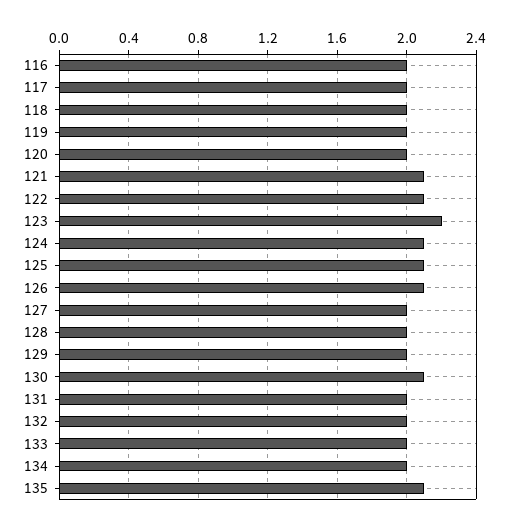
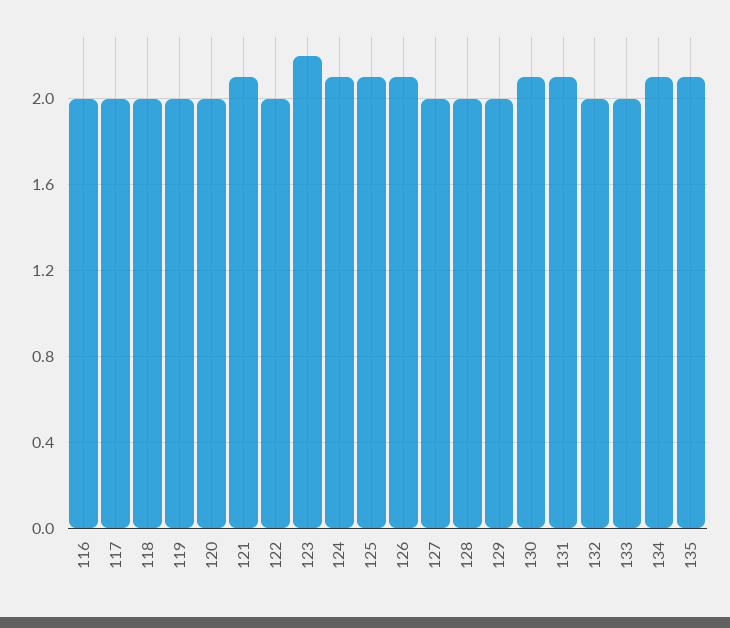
  {
    "116": 2,
    "117": 2,
    "118": 2,
    "119": 2,
    "120": 2,
    "121": 2.1,
-   "122": 2.1,
+   "122": 2,
    "123": 2.2,
    "124": 2.1,
    "125": 2.1,
    "126": 2.1,
    "127": 2,
    "128": 2,
    "129": 2,
    "130": 2.1,
-   "131": 2,
+   "131": 2.1,
    "132": 2,
    "133": 2,
-   "134": 2,
+   "134": 2.1,
    "135": 2.1
  }

